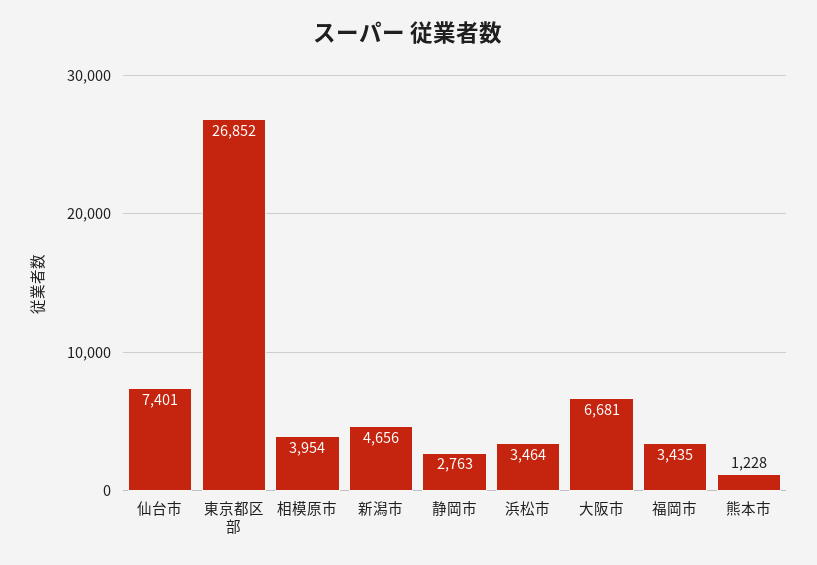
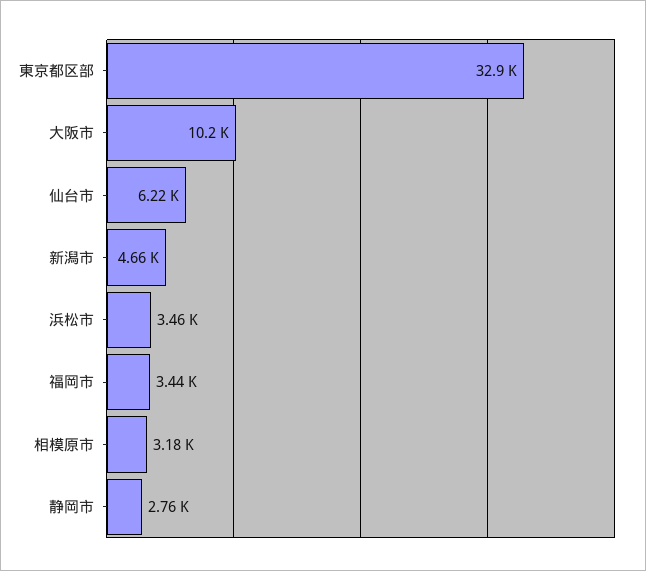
  {
-   "仙台市": 7401,
+   "仙台市": 6220,
-   "東京都区部": 26852,
+   "東京都区部": 32900,
-   "相模原市": 3954,
+   "相模原市": 3180,
    "新潟市": 4656,
    "静岡市": 2763,
    "浜松市": 3464,
-   "大阪市": 6681,
+   "大阪市": 10200,
-   "福岡市": 3435,
+   "福岡市": 3435
-   "熊本市": 1228
  }

